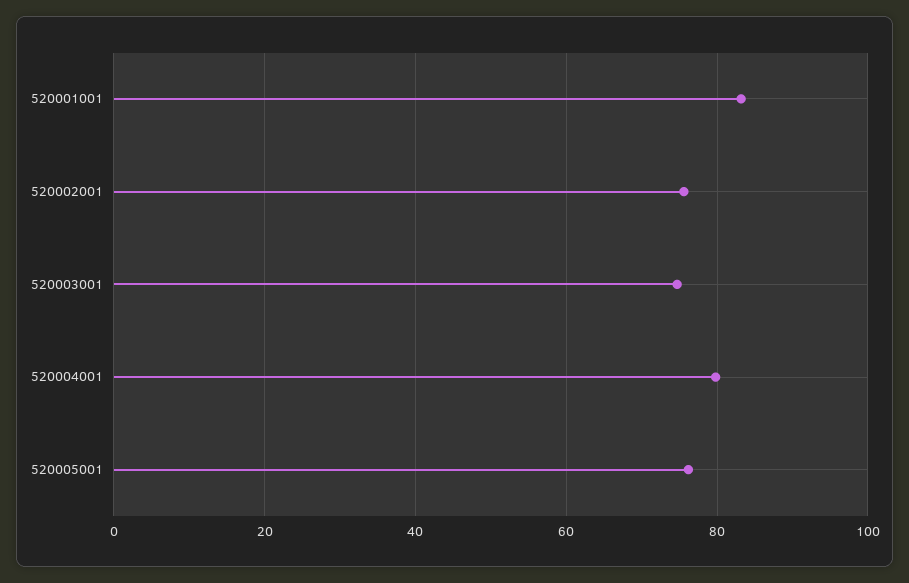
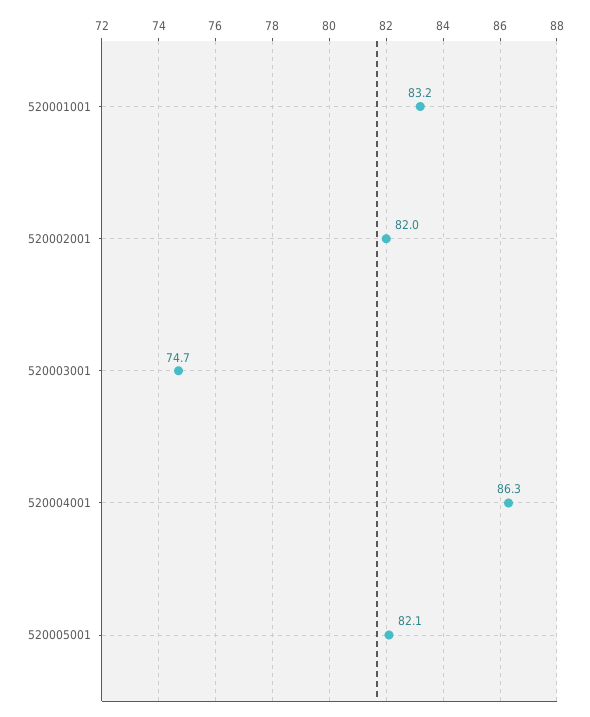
  {
    "520001001": 83.2,
-   "520002001": 76,
+   "520002001": 82,
    "520003001": 74.7,
-   "520004001": 80,
+   "520004001": 86.3,
-   "520005001": 76
+   "520005001": 82.1
  }

